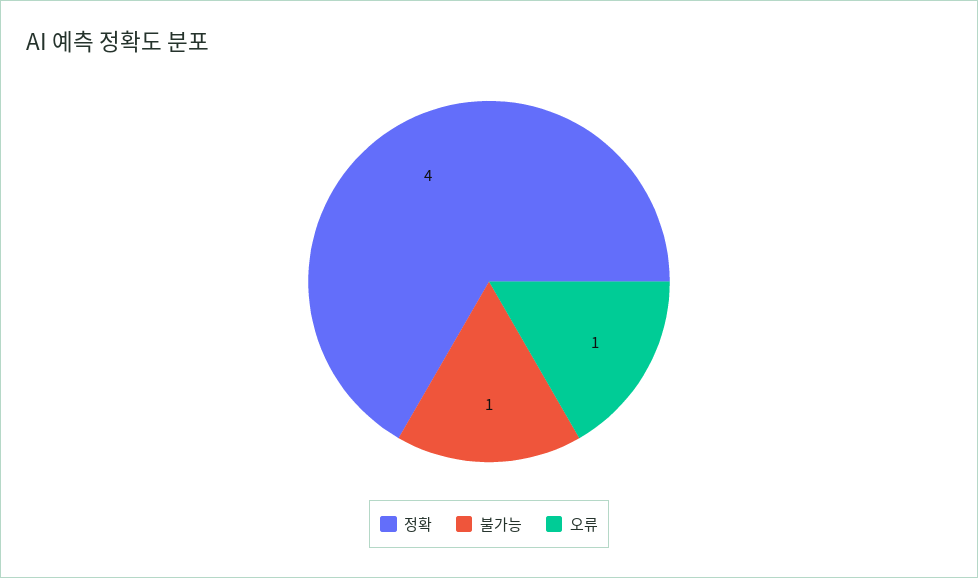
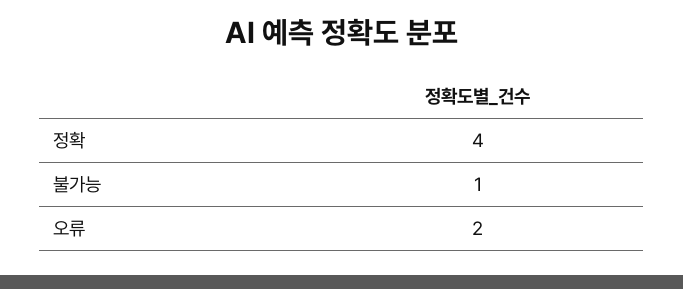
  {
    "정확": 4,
    "불가능": 1,
-   "오류": 1
+   "오류": 2
  }

